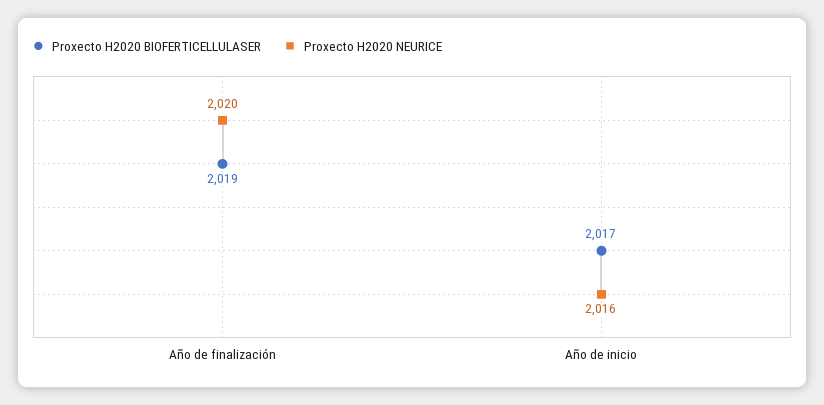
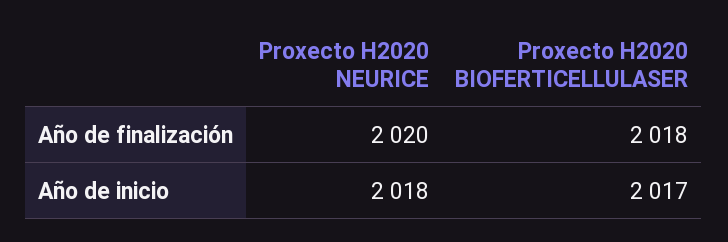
  {
    "Proxecto H2020 BIOFERTICELLULASER": {
-     "Año de finalización": 2019,
+     "Año de finalización": 2018,
      "Año de inicio": 2017
    },
    "Proxecto H2020 NEURICE": {
      "Año de finalización": 2020,
-     "Año de inicio": 2016
+     "Año de inicio": 2018
    }
  }

